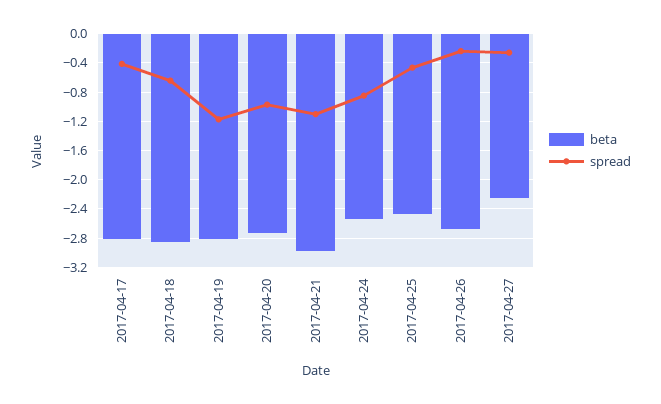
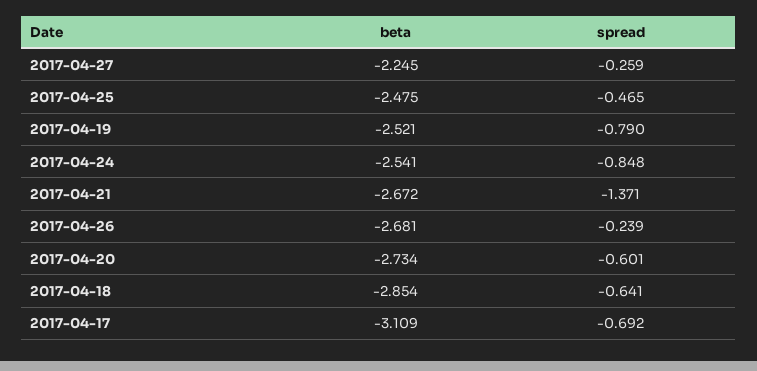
  {
    "beta": {
-     "2017-04-17": -2.8,
+     "2017-04-17": -3.109,
      "2017-04-18": -2.854,
-     "2017-04-19": -2.8,
+     "2017-04-19": -2.521,
      "2017-04-20": -2.734,
-     "2017-04-21": -3,
+     "2017-04-21": -2.672,
      "2017-04-24": -2.541,
      "2017-04-25": -2.475,
      "2017-04-26": -2.681,
      "2017-04-27": -2.245
    },
    "spread": {
-     "2017-04-17": -0.4,
+     "2017-04-17": -0.692,
      "2017-04-18": -0.641,
-     "2017-04-19": -1.2,
+     "2017-04-19": -0.79,
-     "2017-04-20": -1,
+     "2017-04-20": -0.601,
-     "2017-04-21": -1.1,
+     "2017-04-21": -1.371,
      "2017-04-24": -0.848,
      "2017-04-25": -0.465,
      "2017-04-26": -0.239,
      "2017-04-27": -0.259
    }
  }

